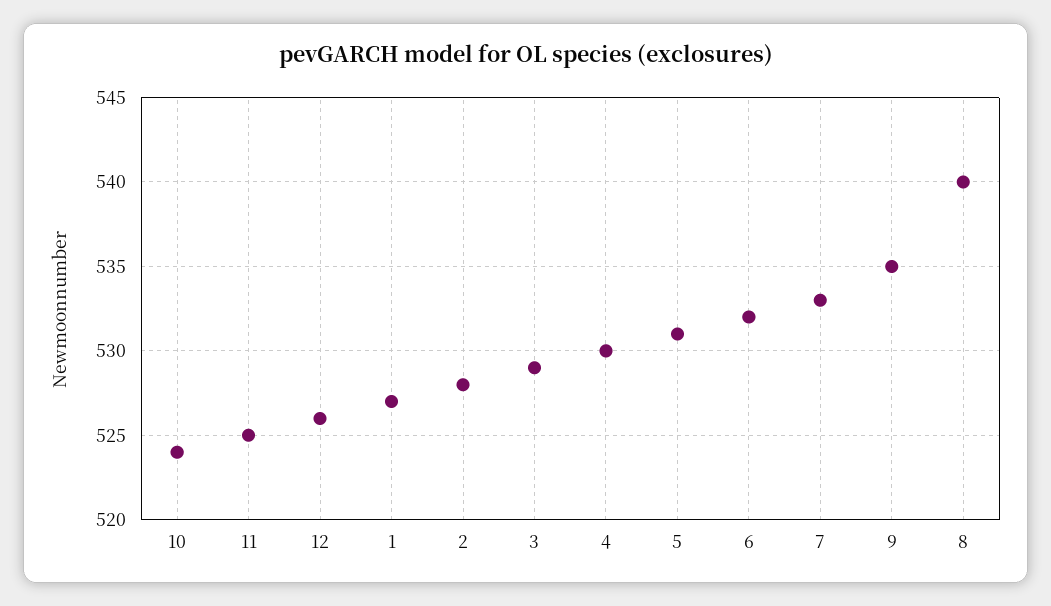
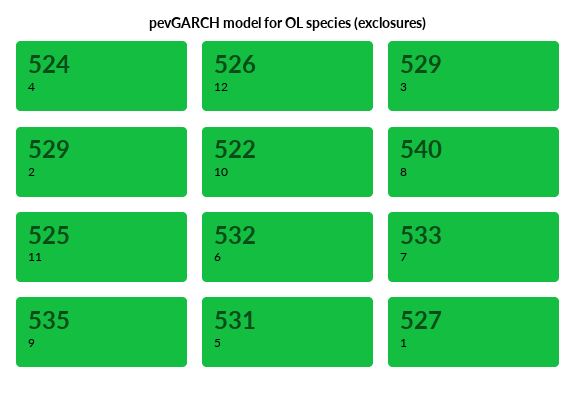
  {
-   "10": 524,
+   "10": 522,
    "11": 525,
    "12": 526,
    "1": 527,
-   "2": 528,
+   "2": 529,
    "3": 529,
-   "4": 530,
+   "4": 524,
    "5": 531,
    "6": 532,
    "7": 533,
    "9": 535,
    "8": 540
  }

